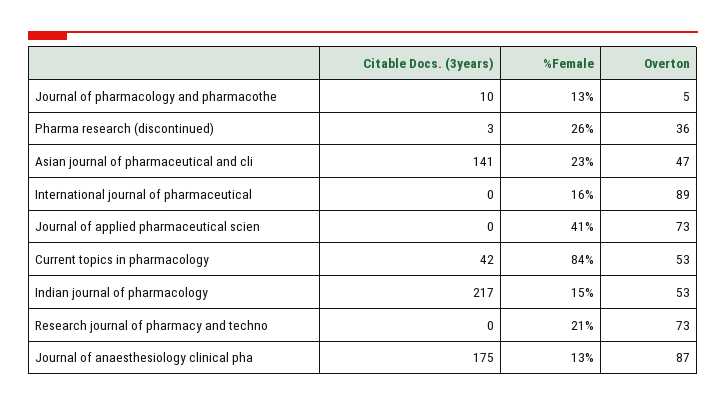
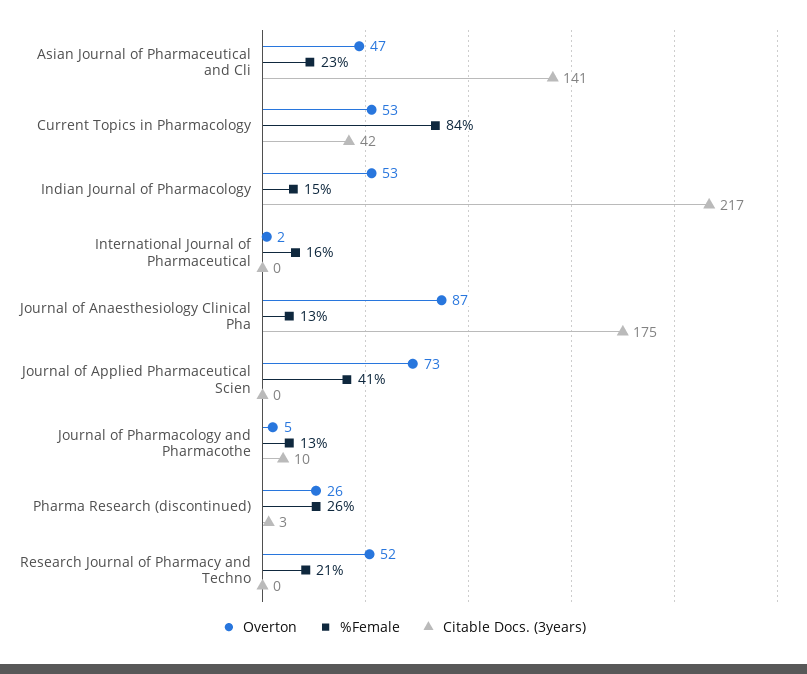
  {
    "Citable Docs. (3years)": {
      "Journal of pharmacology and pharmacothe": 10,
      "Pharma research (discontinued)": 3,
      "Asian journal of pharmaceutical and cli": 141,
      "International journal of pharmaceutical": 0,
      "Journal of applied pharmaceutical scien": 0,
      "Current topics in pharmacology": 42,
      "Indian journal of pharmacology": 217,
      "Research journal of pharmacy and techno": 0,
      "Journal of anaesthesiology clinical pha": 175
    },
    "%Female": {
      "Journal of pharmacology and pharmacothe": 13,
      "Pharma research (discontinued)": 26,
      "Asian journal of pharmaceutical and cli": 23,
      "International journal of pharmaceutical": 16,
      "Journal of applied pharmaceutical scien": 41,
      "Current topics in pharmacology": 84,
      "Indian journal of pharmacology": 15,
      "Research journal of pharmacy and techno": 21,
      "Journal of anaesthesiology clinical pha": 13
    },
    "Overton": {
      "Journal of pharmacology and pharmacothe": 5,
-     "Pharma research (discontinued)": 36,
+     "Pharma research (discontinued)": 26,
      "Asian journal of pharmaceutical and cli": 47,
-     "International journal of pharmaceutical": 89,
+     "International journal of pharmaceutical": 2,
      "Journal of applied pharmaceutical scien": 73,
      "Current topics in pharmacology": 53,
      "Indian journal of pharmacology": 53,
-     "Research journal of pharmacy and techno": 73,
+     "Research journal of pharmacy and techno": 52,
      "Journal of anaesthesiology clinical pha": 87
    }
  }

